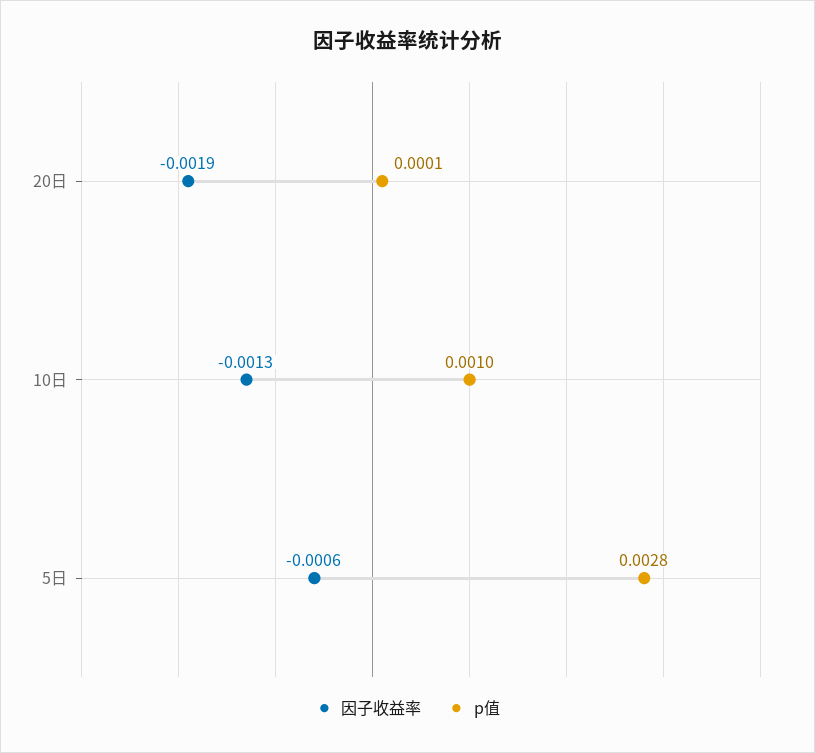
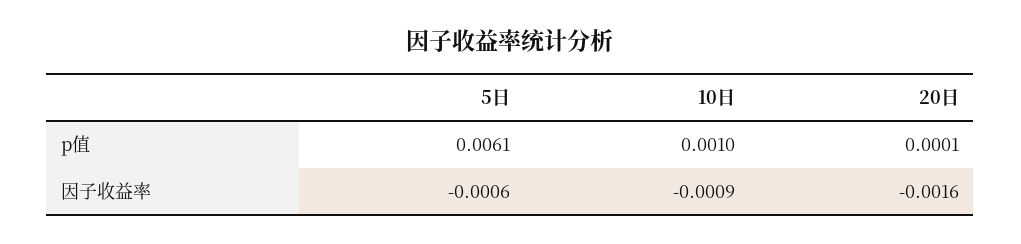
  {
    "因子收益率": {
-     "20日": -0.0019,
+     "20日": -0.0016,
-     "10日": -0.0013,
+     "10日": -0.0009,
      "5日": -0.0006
    },
    "p值": {
      "20日": 0.0001,
      "10日": 0.001,
-     "5日": 0.0028
+     "5日": 0.0061
    }
  }

